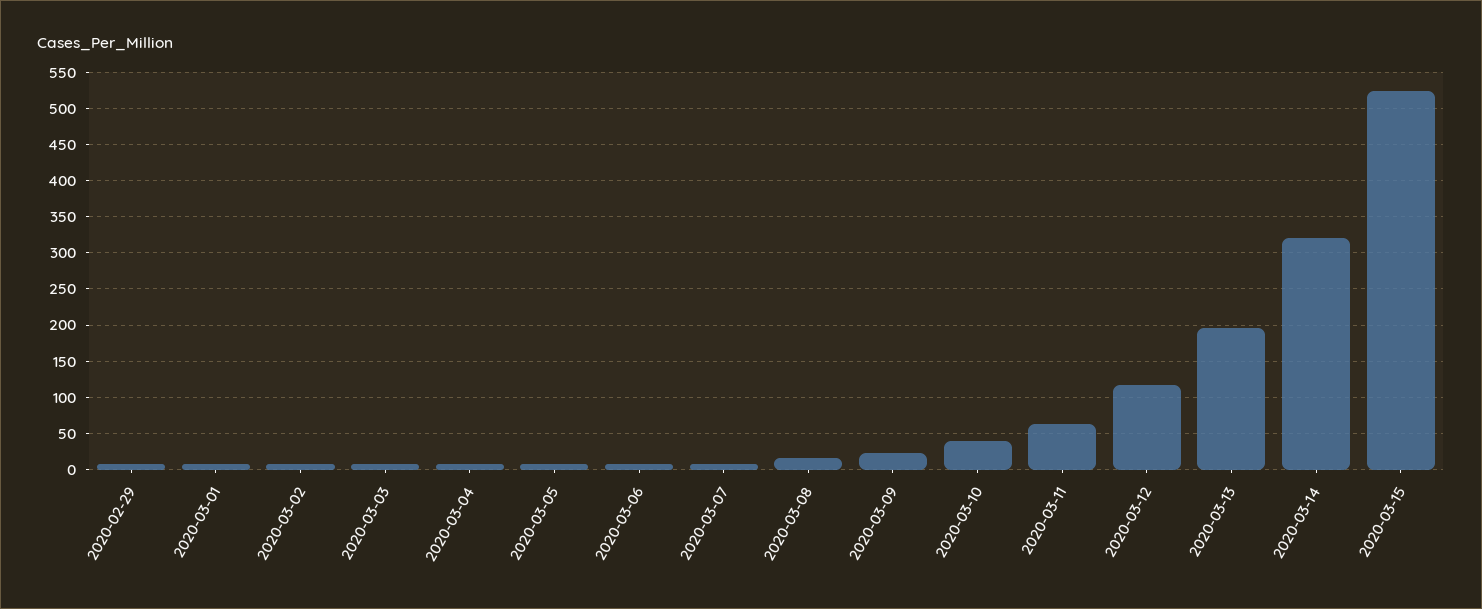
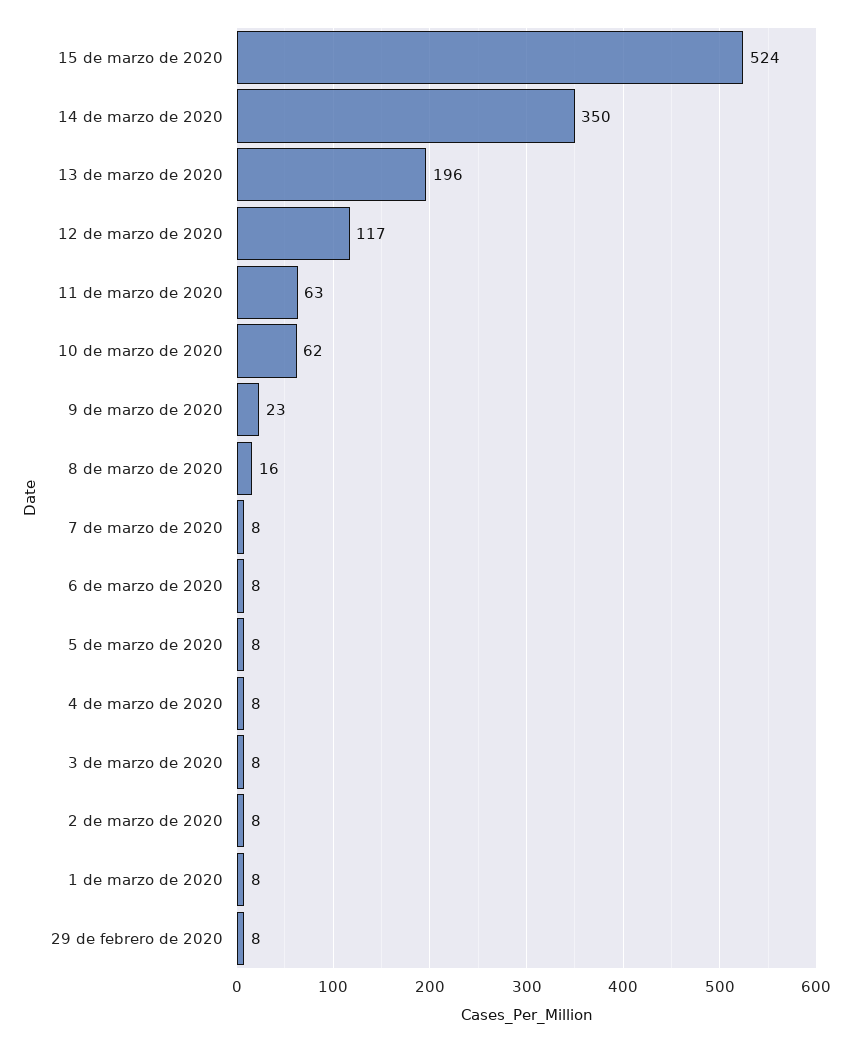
  {
    "2020-02-29": 8,
    "2020-03-01": 8,
    "2020-03-02": 8,
    "2020-03-03": 8,
    "2020-03-04": 8,
    "2020-03-05": 8,
    "2020-03-06": 8,
    "2020-03-07": 8,
    "2020-03-08": 16,
    "2020-03-09": 23,
-   "2020-03-10": 40,
+   "2020-03-10": 62,
    "2020-03-11": 63,
    "2020-03-12": 117,
    "2020-03-13": 196,
-   "2020-03-14": 320,
+   "2020-03-14": 350,
    "2020-03-15": 524
  }

